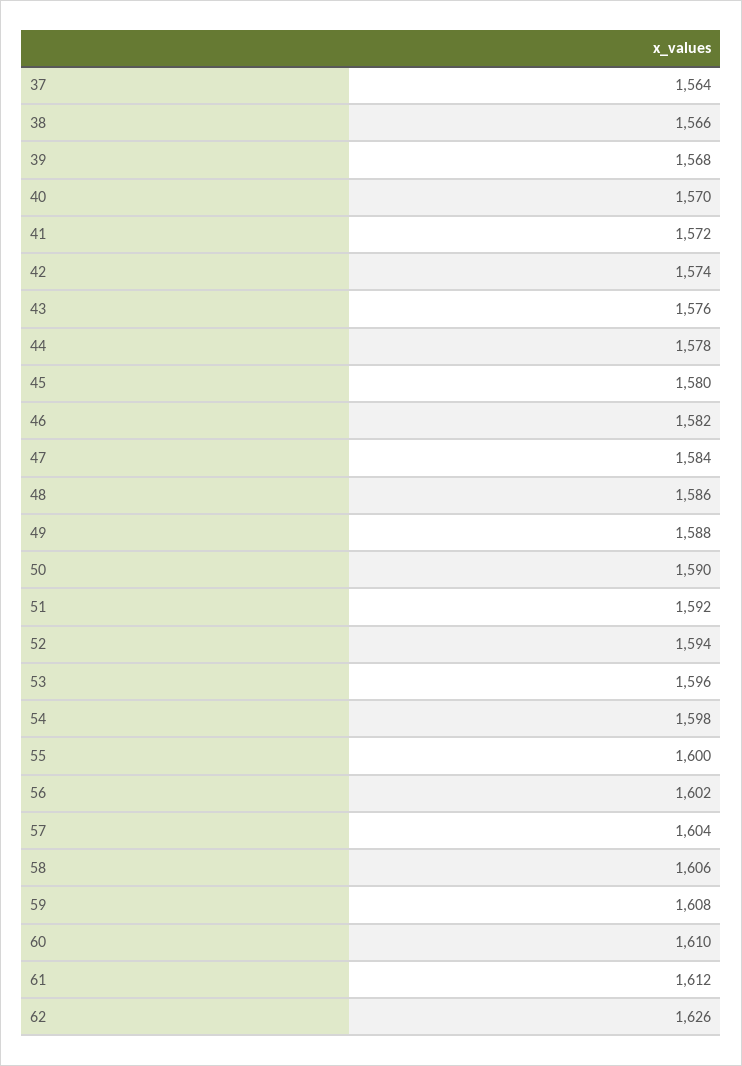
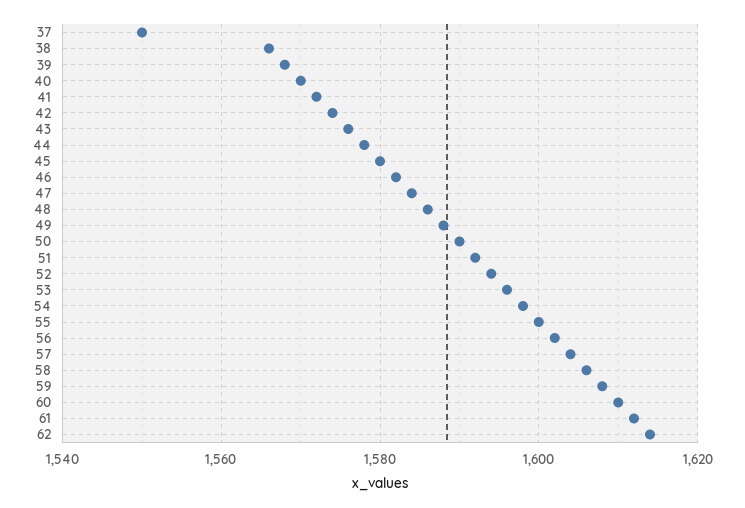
  {
-   "37": 1564,
+   "37": 1550,
    "38": 1566,
    "39": 1568,
    "40": 1570,
    "41": 1572,
    "42": 1574,
    "43": 1576,
    "44": 1578,
    "45": 1580,
    "46": 1582,
    "47": 1584,
    "48": 1586,
    "49": 1588,
    "50": 1590,
    "51": 1592,
    "52": 1594,
    "53": 1596,
    "54": 1598,
    "55": 1600,
    "56": 1602,
    "57": 1604,
    "58": 1606,
    "59": 1608,
    "60": 1610,
    "61": 1612,
-   "62": 1626
+   "62": 1615
  }

